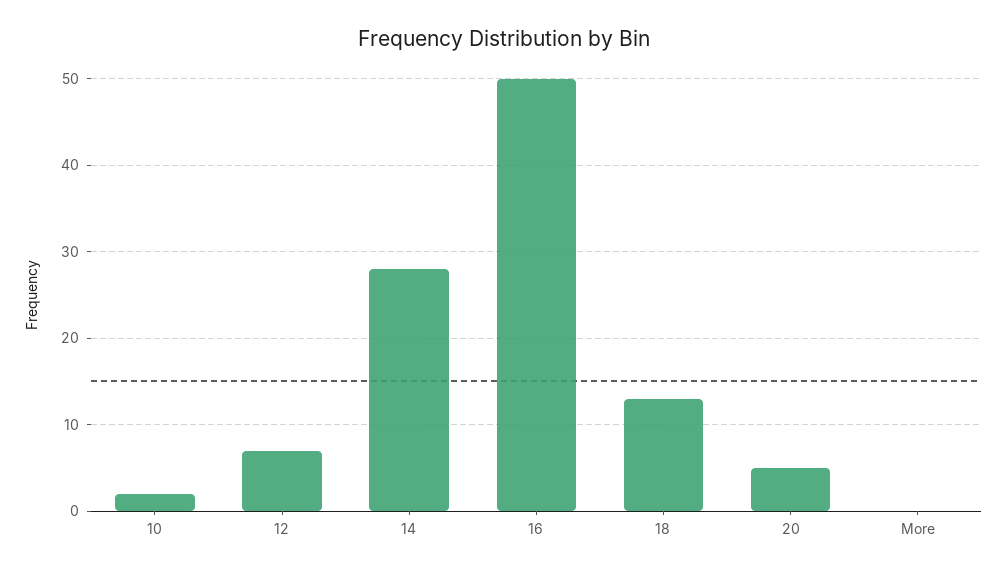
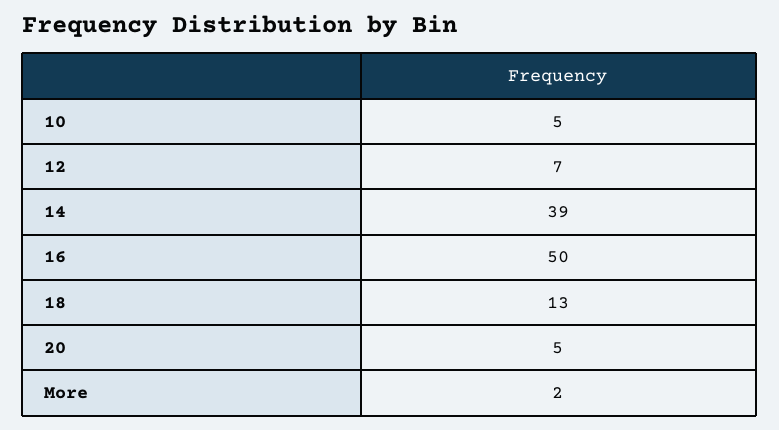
  {
-   "10": 2,
+   "10": 5,
    "12": 7,
-   "14": 28,
+   "14": 39,
    "16": 50,
    "18": 13,
    "20": 5,
-   "More": 0
+   "More": 2
  }

